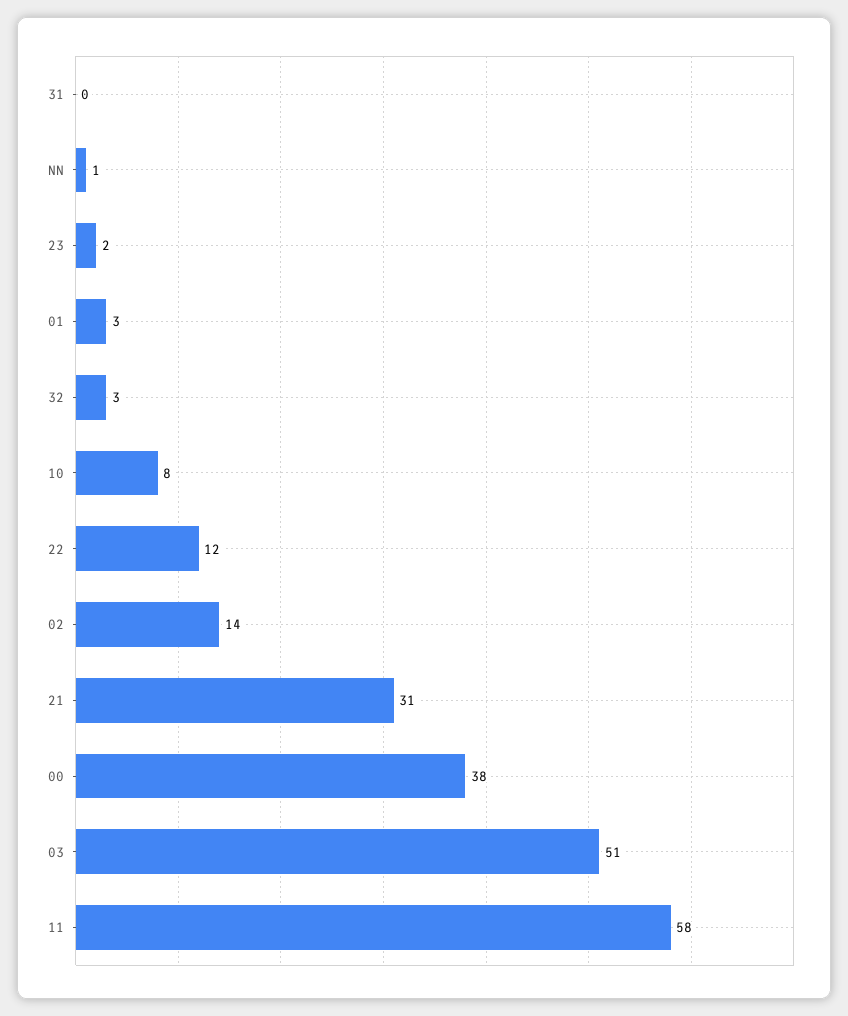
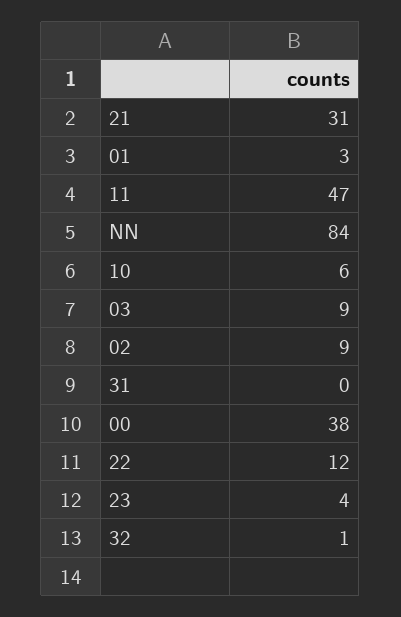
  {
    "31": 0,
-   "NN": 1,
+   "NN": 84,
-   "23": 2,
+   "23": 4,
    "01": 3,
-   "32": 3,
+   "32": 1,
-   "10": 8,
+   "10": 6,
    "22": 12,
-   "02": 14,
+   "02": 9,
    "21": 31,
    "00": 38,
-   "03": 51,
+   "03": 9,
-   "11": 58
+   "11": 47
  }

